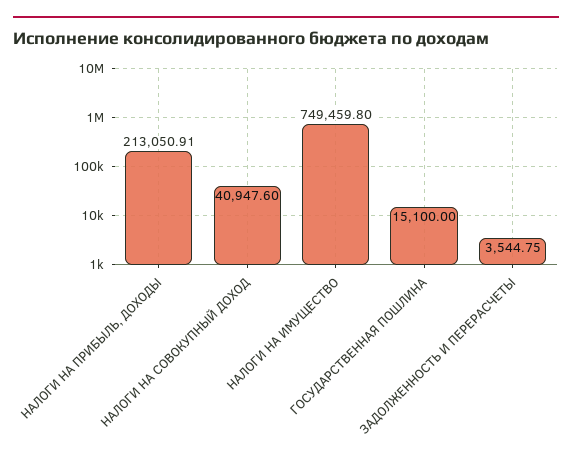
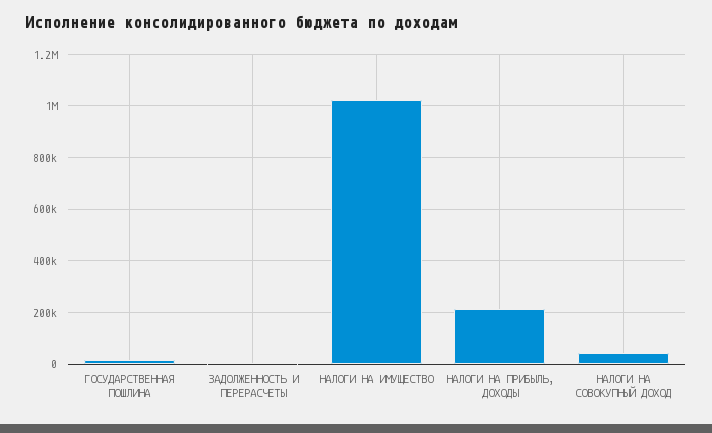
  {
    "НАЛОГИ НА ПРИБЫЛЬ, ДОХОДЫ": 213050.91,
    "НАЛОГИ НА СОВОКУПНЫЙ ДОХОД": 40947.6,
-   "НАЛОГИ НА ИМУЩЕСТВО": 749459.8,
+   "НАЛОГИ НА ИМУЩЕСТВО": 1025000,
    "ГОСУДАРСТВЕННАЯ ПОШЛИНА": 15100,
    "ЗАДОЛЖЕННОСТЬ И ПЕРЕРАСЧЕТЫ": 3544.75
  }

